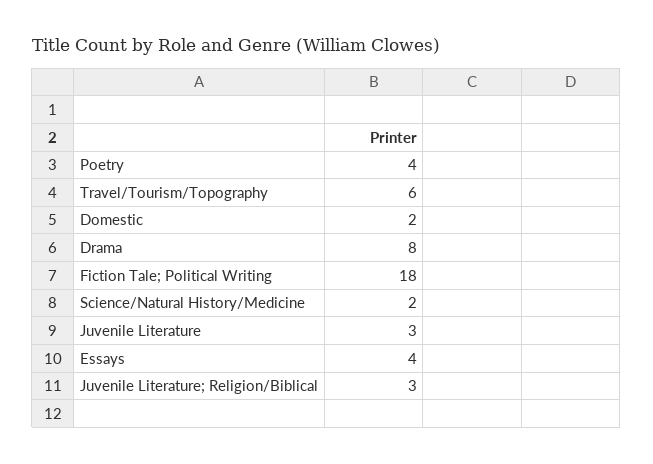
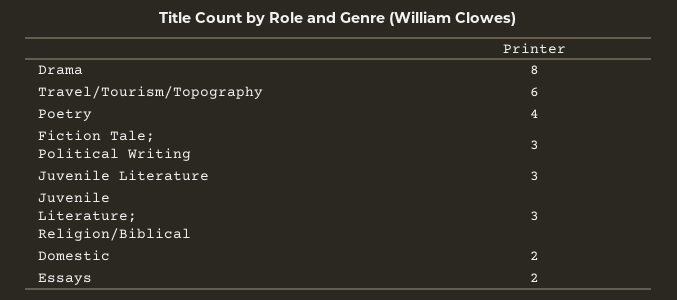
  {
    "Poetry": 4,
    "Travel/Tourism/Topography": 6,
    "Domestic": 2,
    "Drama": 8,
-   "Fiction Tale; Political Writing": 18,
+   "Fiction Tale; Political Writing": 3,
-   "Science/Natural History/Medicine": 2,
    "Juvenile Literature": 3,
-   "Essays": 4,
+   "Essays": 2,
    "Juvenile Literature; Religion/Biblical": 3
  }

